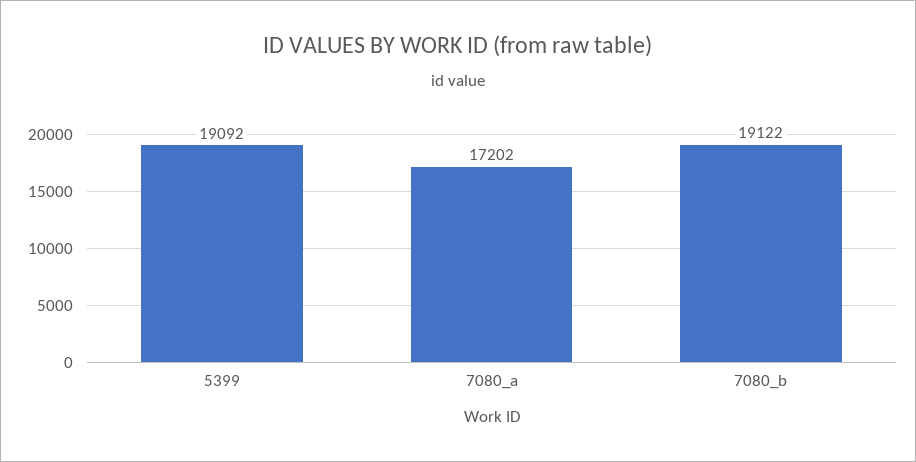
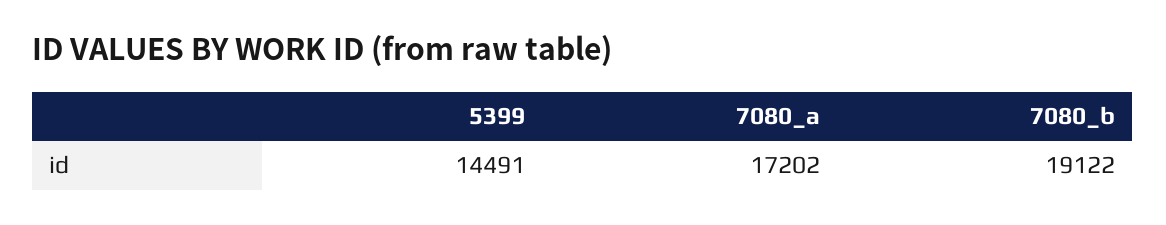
  {
-   "5399": 19092,
+   "5399": 14491,
    "7080_a": 17202,
    "7080_b": 19122
  }

